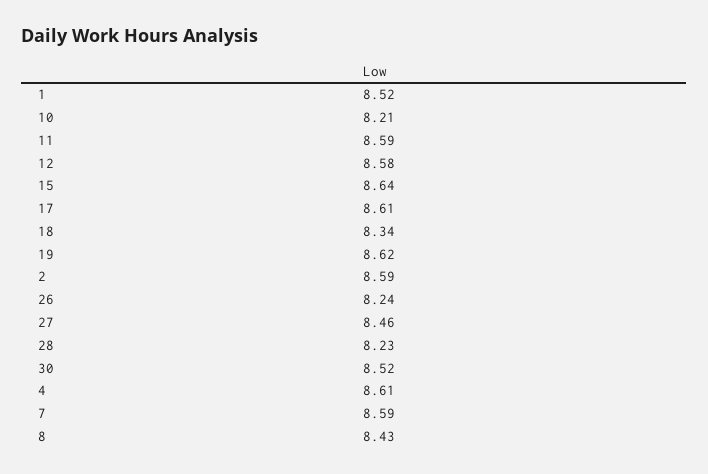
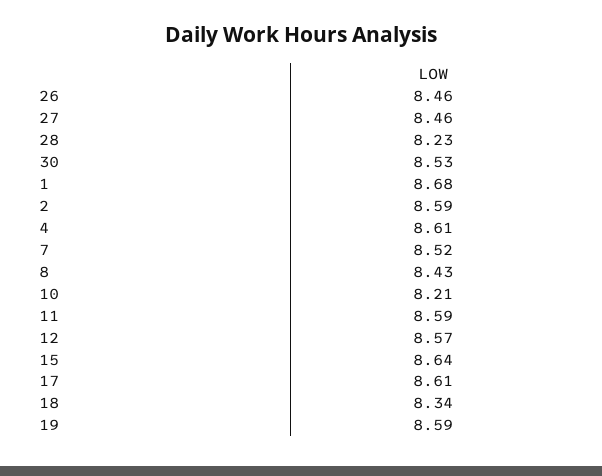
  {
-   "1": 8.52,
+   "1": 8.68,
    "10": 8.21,
    "11": 8.59,
-   "12": 8.58,
+   "12": 8.57,
    "15": 8.64,
    "17": 8.61,
    "18": 8.34,
-   "19": 8.62,
+   "19": 8.59,
    "2": 8.59,
-   "26": 8.24,
+   "26": 8.46,
    "27": 8.46,
    "28": 8.23,
-   "30": 8.52,
+   "30": 8.53,
    "4": 8.61,
-   "7": 8.59,
+   "7": 8.52,
    "8": 8.43
  }

